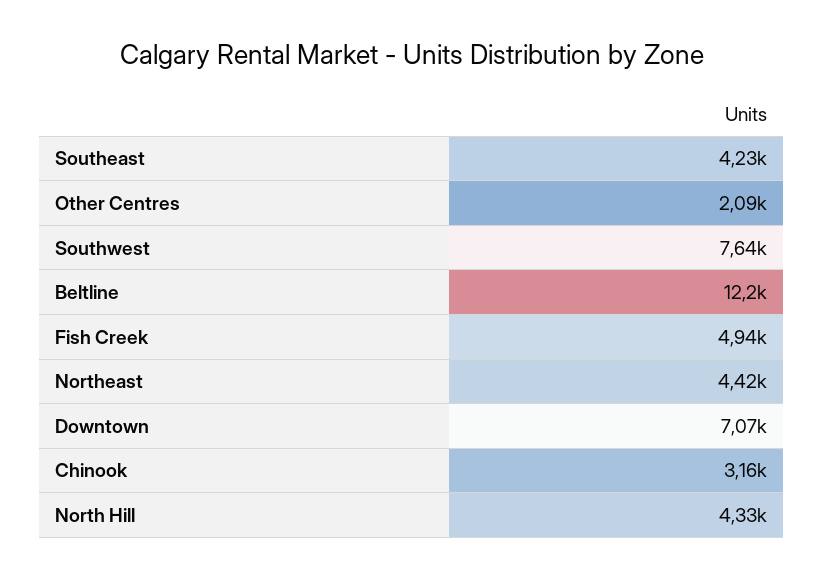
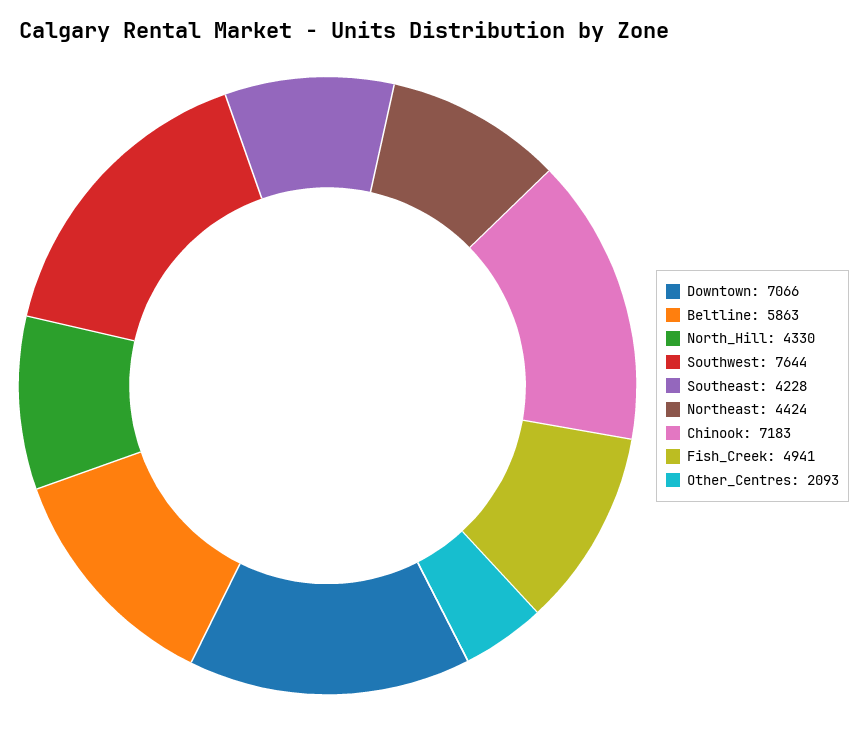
  {
    "Southeast": 4228,
    "Other Centres": 2093,
    "Southwest": 7644,
-   "Beltline": 12200,
+   "Beltline": 5863,
    "Fish Creek": 4941,
    "Northeast": 4424,
    "Downtown": 7066,
-   "Chinook": 3160,
+   "Chinook": 7183,
    "North Hill": 4330
  }

